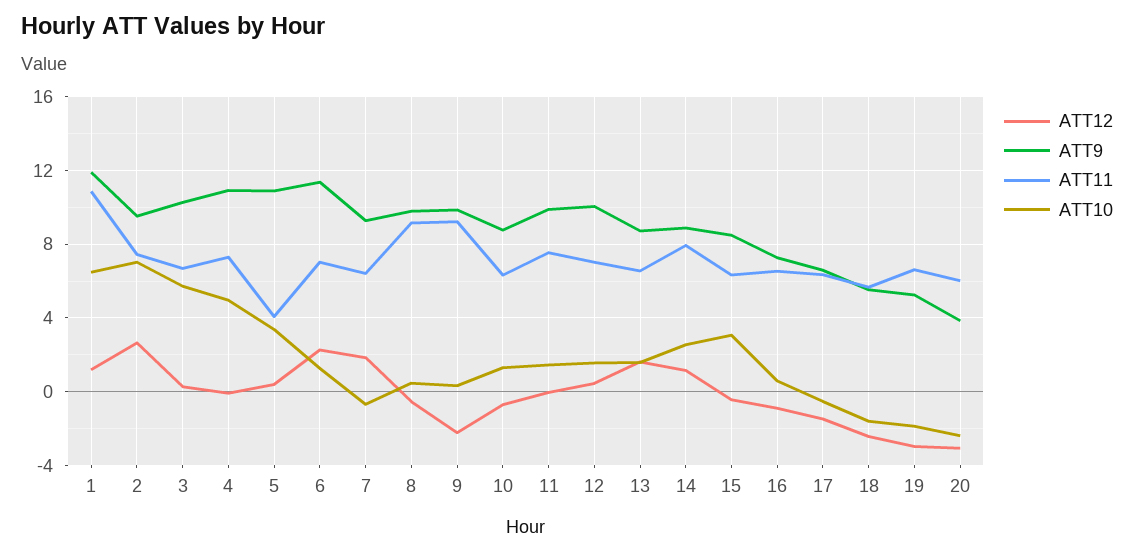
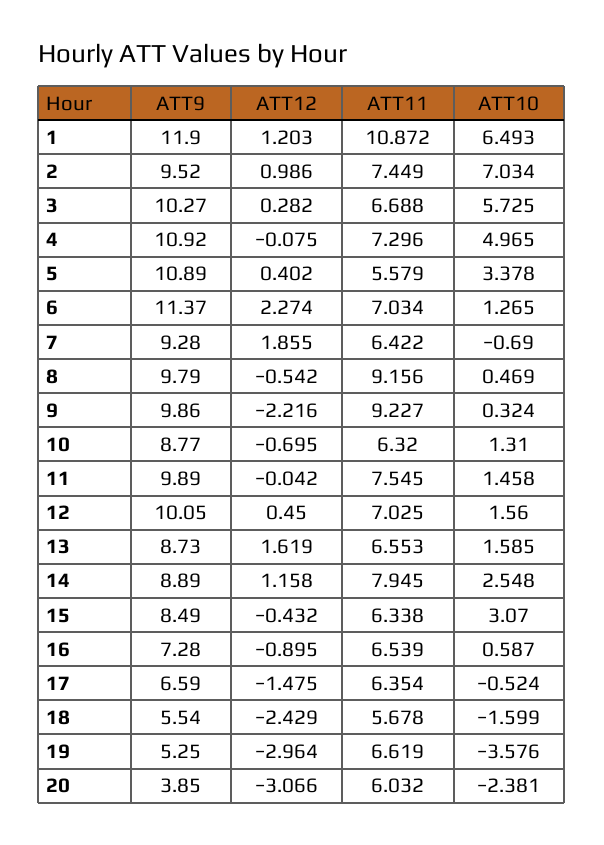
  {
    "ATT12": {
      "1": 1.203,
-     "2": 2.5,
+     "2": 0.986,
      "3": 0.282,
      "4": -0.075,
      "5": 0.402,
      "6": 2.274,
      "7": 1.855,
      "8": -0.542,
      "9": -2.216,
      "10": -0.695,
      "11": -0.042,
      "12": 0.45,
      "13": 1.619,
      "14": 1.158,
      "15": -0.432,
      "16": -0.895,
      "17": -1.475,
      "18": -2.429,
      "19": -2.964,
      "20": -3.066
    },
    "ATT9": {
      "1": 11.9,
      "2": 9.52,
      "3": 10.27,
      "4": 10.92,
      "5": 10.89,
      "6": 11.37,
      "7": 9.28,
      "8": 9.79,
      "9": 9.86,
      "10": 8.77,
      "11": 9.89,
      "12": 10.05,
      "13": 8.73,
      "14": 8.89,
      "15": 8.49,
      "16": 7.28,
      "17": 6.59,
      "18": 5.54,
      "19": 5.25,
      "20": 3.85
    },
    "ATT11": {
      "1": 10.872,
      "2": 7.449,
      "3": 6.688,
      "4": 7.296,
-     "5": 4,
+     "5": 5.579,
      "6": 7.034,
      "7": 6.422,
      "8": 9.156,
      "9": 9.227,
      "10": 6.32,
      "11": 7.545,
      "12": 7.025,
      "13": 6.553,
      "14": 7.945,
      "15": 6.338,
      "16": 6.539,
      "17": 6.354,
      "18": 5.678,
      "19": 6.619,
      "20": 6.032
    },
    "ATT10": {
      "1": 6.493,
      "2": 7.034,
      "3": 5.725,
      "4": 4.965,
      "5": 3.378,
      "6": 1.265,
      "7": -0.69,
      "8": 0.469,
      "9": 0.324,
      "10": 1.31,
      "11": 1.458,
      "12": 1.56,
      "13": 1.585,
      "14": 2.548,
      "15": 3.07,
      "16": 0.587,
      "17": -0.524,
      "18": -1.599,
-     "19": -2,
+     "19": -3.576,
      "20": -2.381
    }
  }

